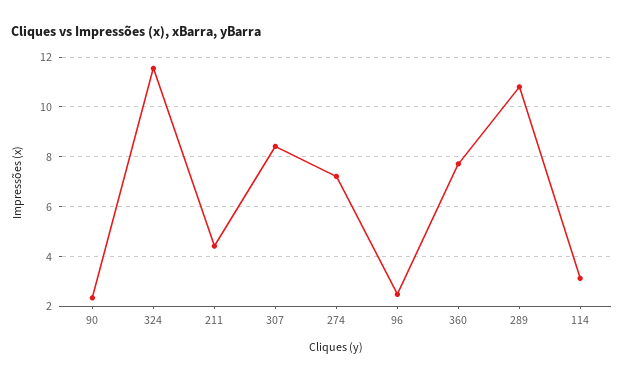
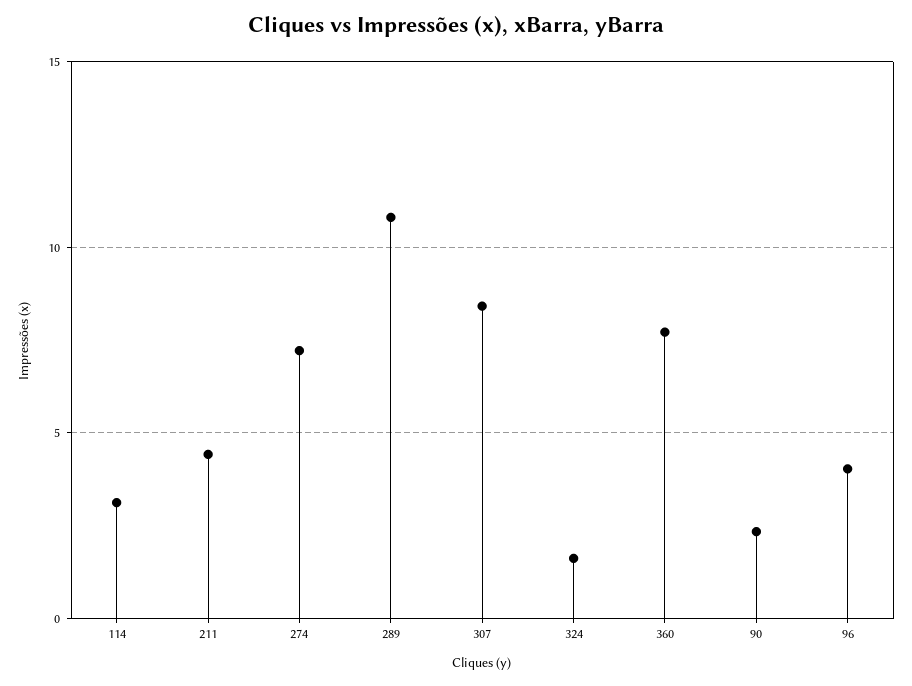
  {
    "90": 2.25,
-   "324": 11.5,
+   "324": 1.5,
    "211": 4.5,
    "307": 8.5,
    "274": 7.25,
-   "96": 2.5,
+   "96": 4,
    "360": 7.75,
    "289": 10.75,
    "114": 3
  }

